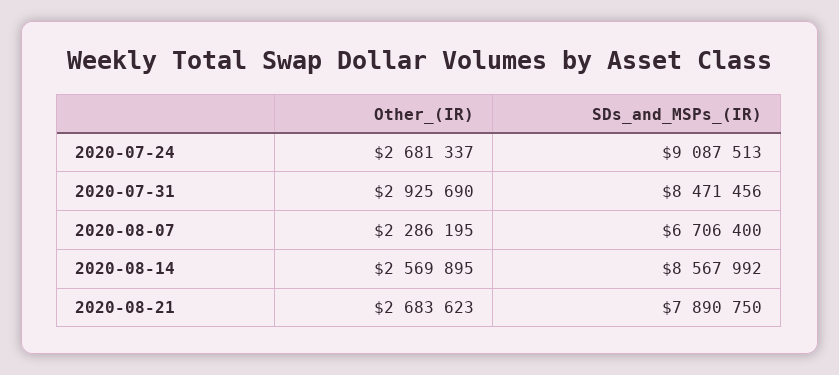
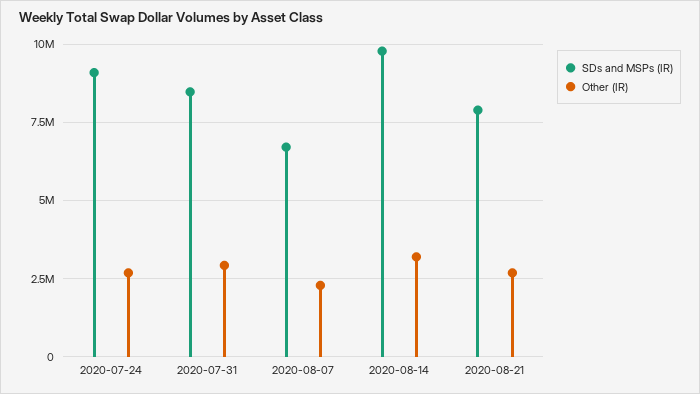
  {
    "Other_(IR)": {
      "2020-07-24": 2681337,
      "2020-07-31": 2925690,
      "2020-08-07": 2286195,
-     "2020-08-14": 2569895,
+     "2020-08-14": 3250000,
      "2020-08-21": 2683623
    },
    "SDs_and_MSPs_(IR)": {
      "2020-07-24": 9087513,
      "2020-07-31": 8471456,
      "2020-08-07": 6706400,
-     "2020-08-14": 8567992,
+     "2020-08-14": 9750000,
      "2020-08-21": 7890750
    }
  }

